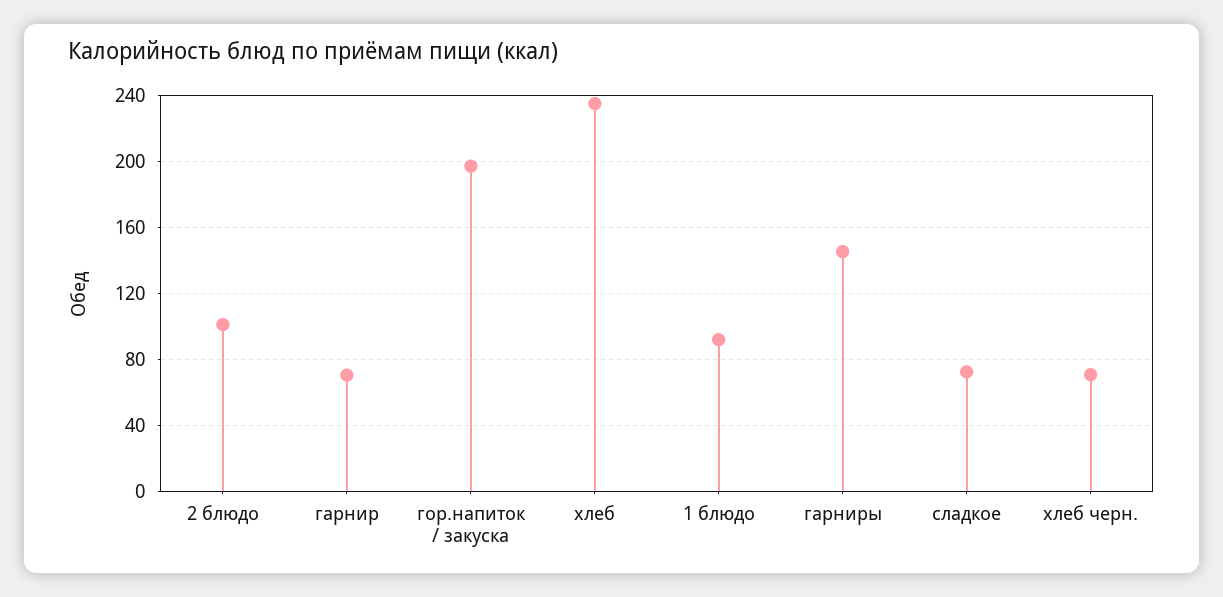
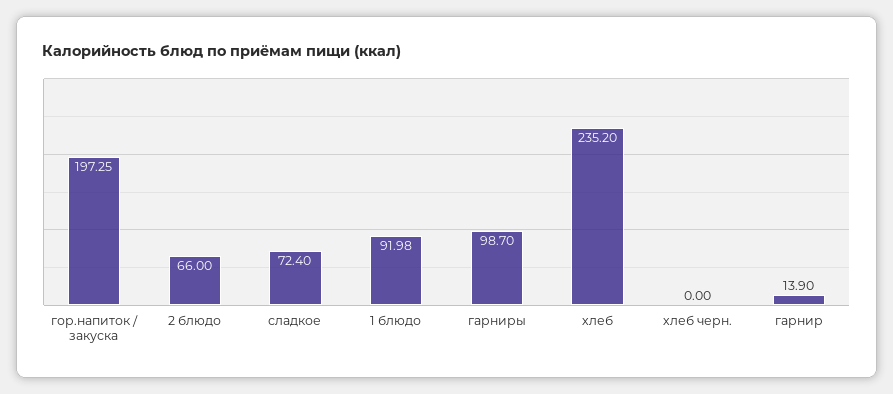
  {
-   "2 блюдо": 100,
+   "2 блюдо": 66,
-   "гарнир": 70,
+   "гарнир": 13.9,
    "гор.напиток / закуска": 197.25,
    "хлеб": 235.2,
    "1 блюдо": 91.98,
-   "гарниры": 145,
+   "гарниры": 98.7,
    "сладкое": 72.4,
-   "хлеб черн.": 70
+   "хлеб черн.": 0
  }

